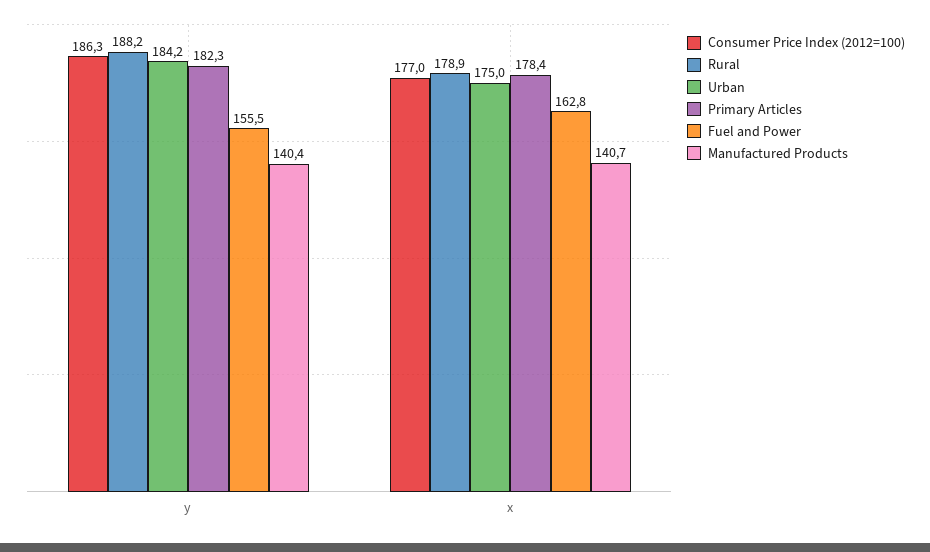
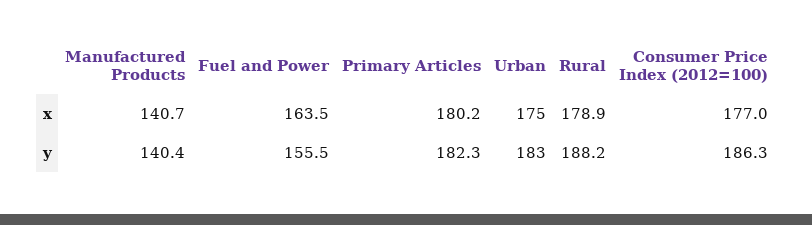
  {
    "Consumer Price Index (2012=100)": {
      "y": 186.3,
      "x": 177
    },
    "Rural": {
      "y": 188.2,
      "x": 178.9
    },
    "Urban": {
-     "y": 184.2,
+     "y": 183,
      "x": 175
    },
    "Primary Articles": {
      "y": 182.3,
-     "x": 178.4
+     "x": 180.2
    },
    "Fuel and Power": {
      "y": 155.5,
-     "x": 162.8
+     "x": 163.5
    },
    "Manufactured Products": {
      "y": 140.4,
      "x": 140.7
    }
  }

